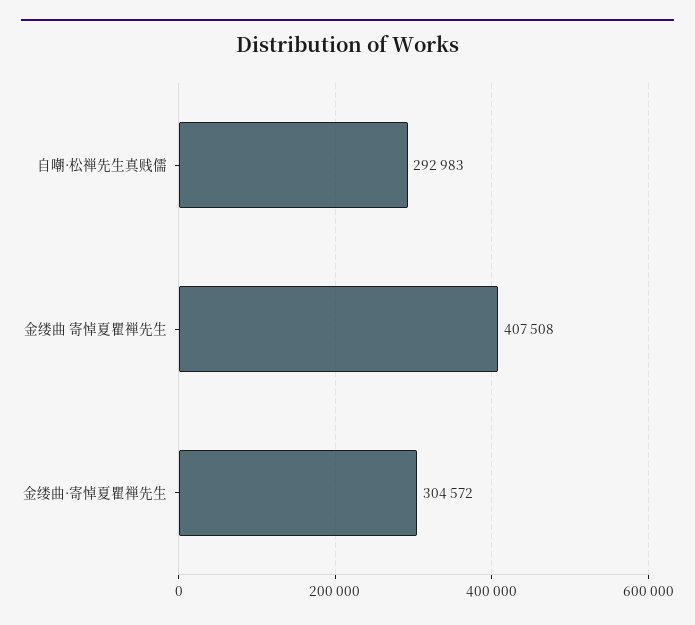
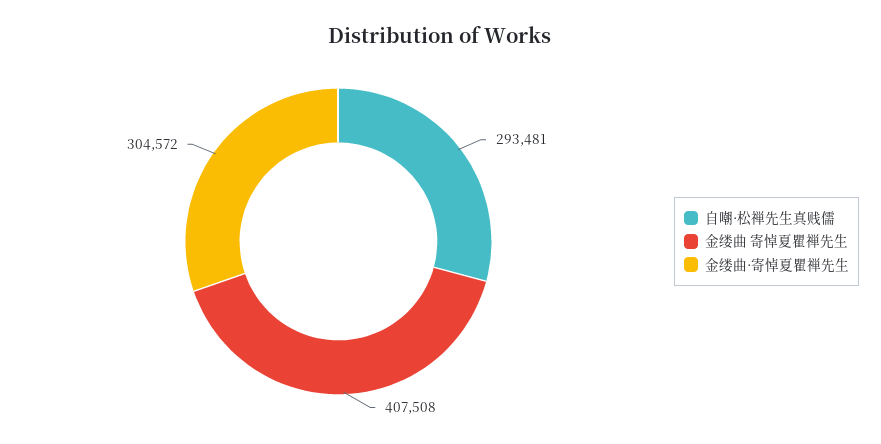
  {
-   "自嘲·松禅先生真贱儒": 292983,
+   "自嘲·松禅先生真贱儒": 293481,
    "金缕曲 寄悼夏瞿禅先生": 407508,
    "金缕曲·寄悼夏瞿禅先生": 304572
  }

